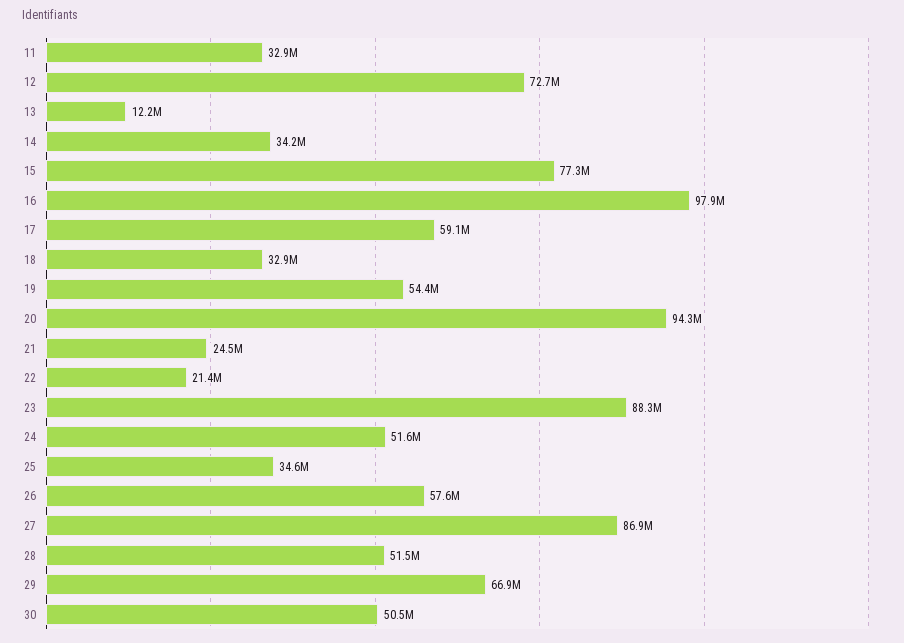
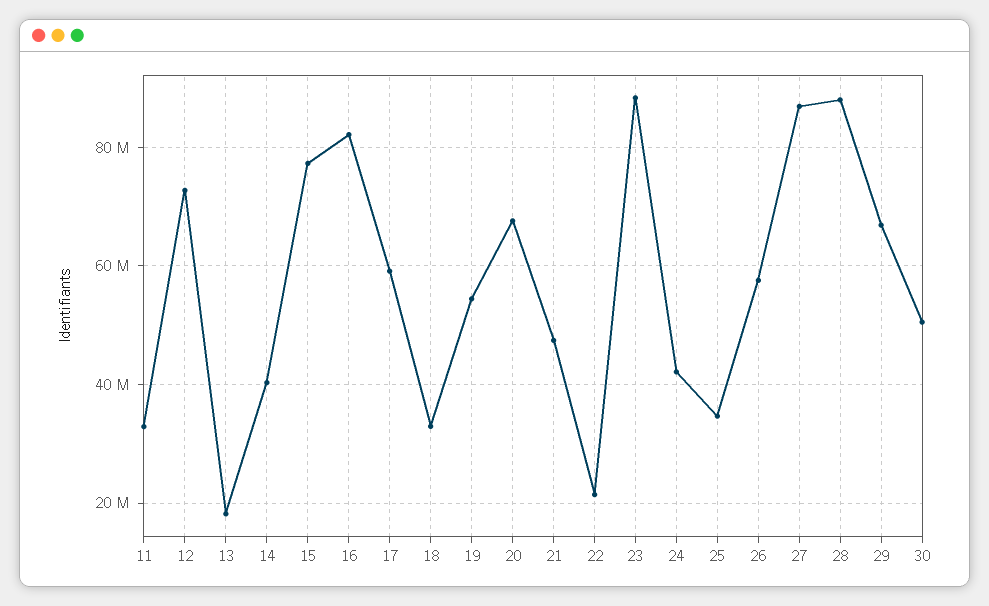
  {
    "11": 32900000,
    "12": 72700000,
-   "13": 12200000,
+   "13": 18000000,
-   "14": 34200000,
+   "14": 40000000,
    "15": 77300000,
-   "16": 97900000,
+   "16": 82000000,
    "17": 59100000,
    "18": 32900000,
    "19": 54400000,
-   "20": 94300000,
+   "20": 68000000,
-   "21": 24500000,
+   "21": 48000000,
    "22": 21400000,
    "23": 88300000,
-   "24": 51600000,
+   "24": 42000000,
    "25": 34600000,
    "26": 57600000,
    "27": 86900000,
-   "28": 51500000,
+   "28": 88000000,
    "29": 66900000,
    "30": 50500000
  }

